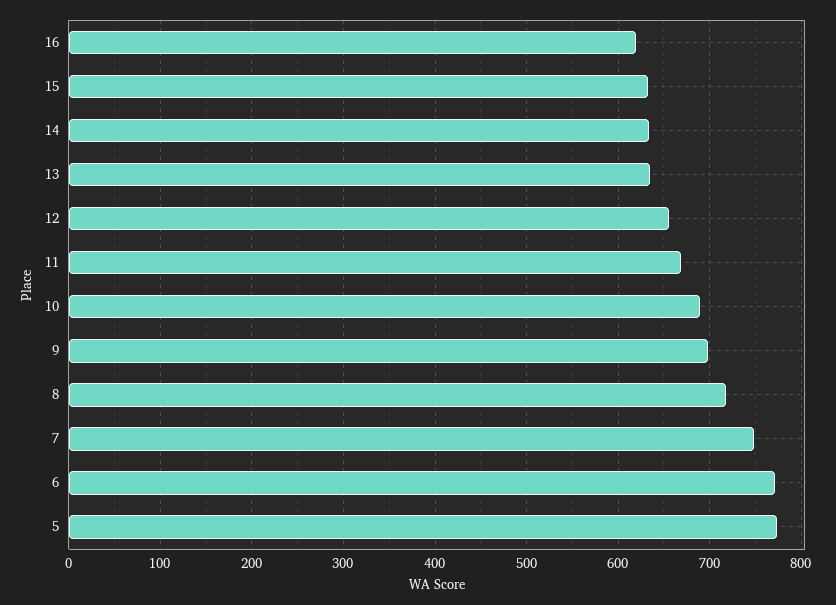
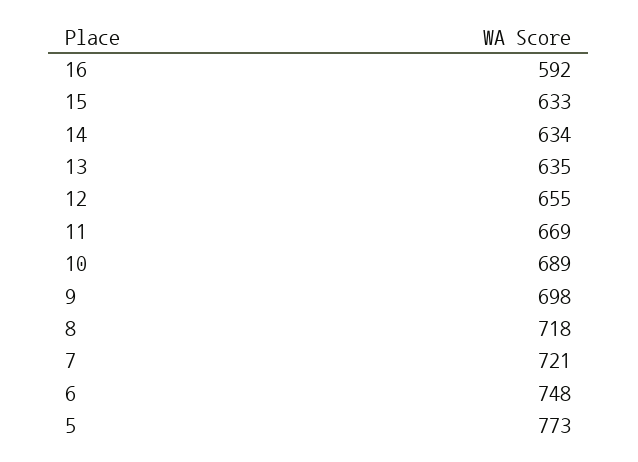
  {
-   "16": 620,
+   "16": 592,
    "15": 633,
    "14": 634,
    "13": 635,
    "12": 655,
    "11": 669,
    "10": 689,
    "9": 698,
    "8": 718,
-   "7": 750,
+   "7": 721,
-   "6": 770,
+   "6": 748,
    "5": 773
  }

